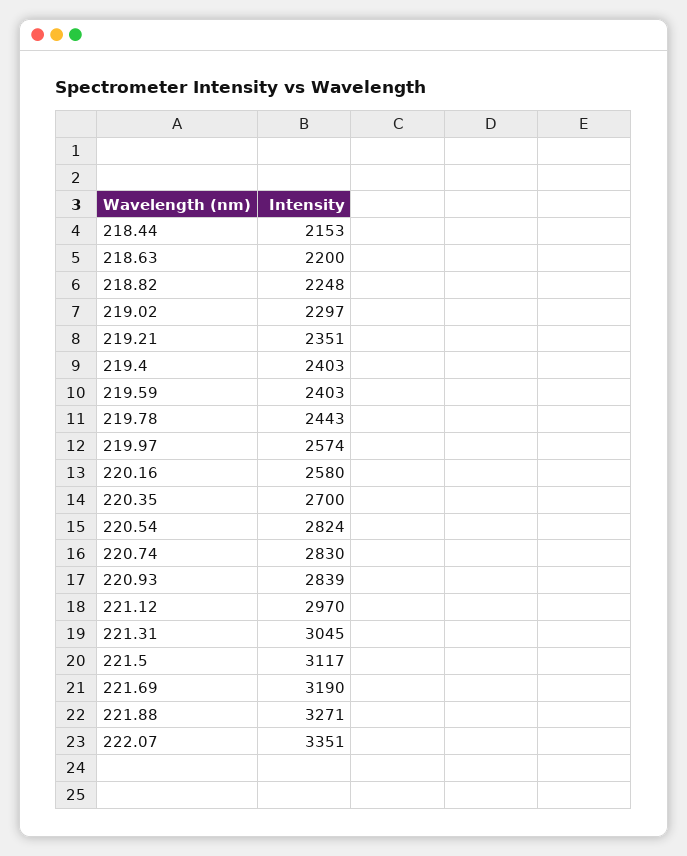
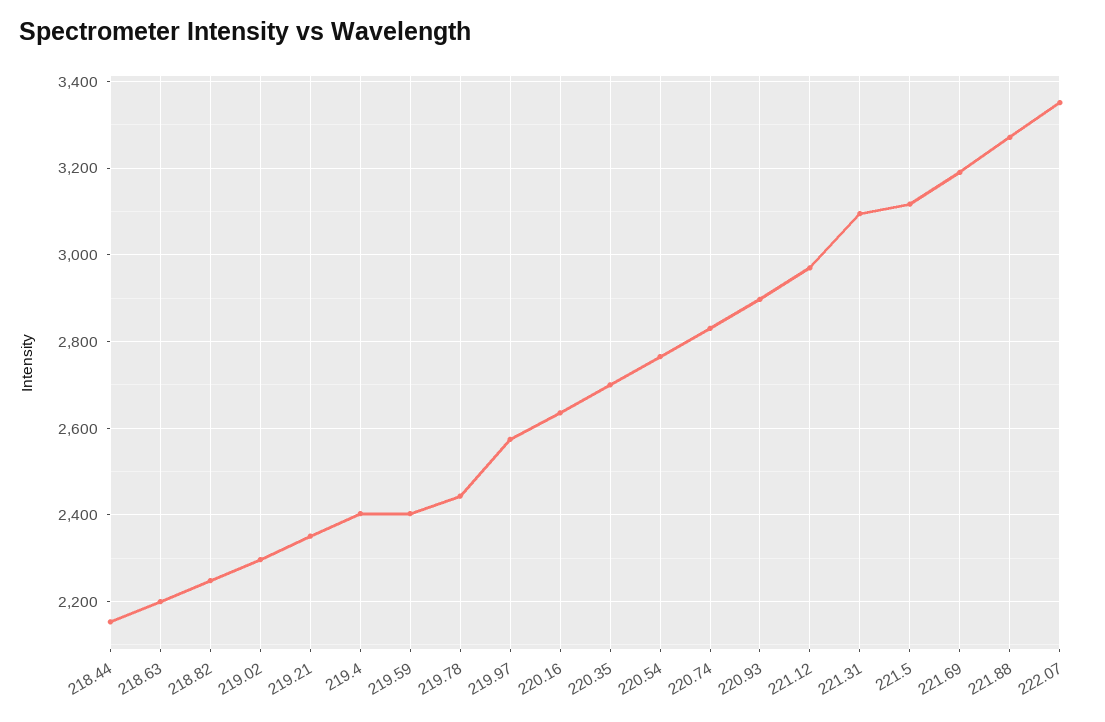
  {
    "218.44": 2153,
    "218.63": 2200,
    "218.82": 2248,
    "219.02": 2297,
    "219.21": 2351,
    "219.4": 2403,
    "219.59": 2403,
    "219.78": 2443,
    "219.97": 2574,
-   "220.16": 2580,
+   "220.16": 2640,
    "220.35": 2700,
-   "220.54": 2824,
+   "220.54": 2760,
    "220.74": 2830,
-   "220.93": 2839,
+   "220.93": 2900,
    "221.12": 2970,
-   "221.31": 3045,
+   "221.31": 3100,
    "221.5": 3117,
    "221.69": 3190,
    "221.88": 3271,
    "222.07": 3351
  }

